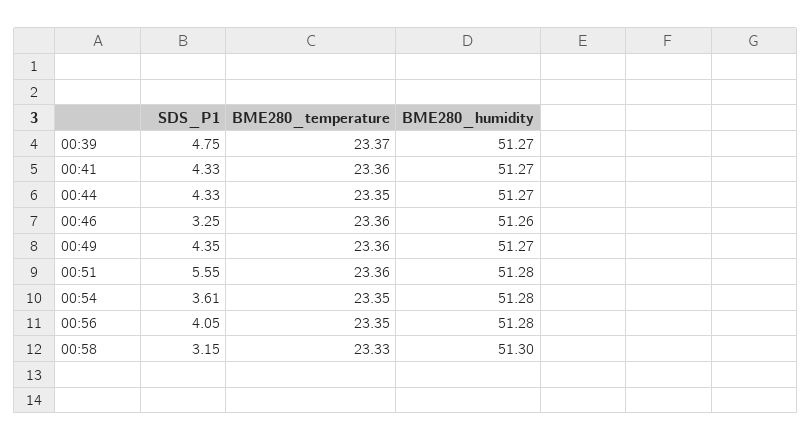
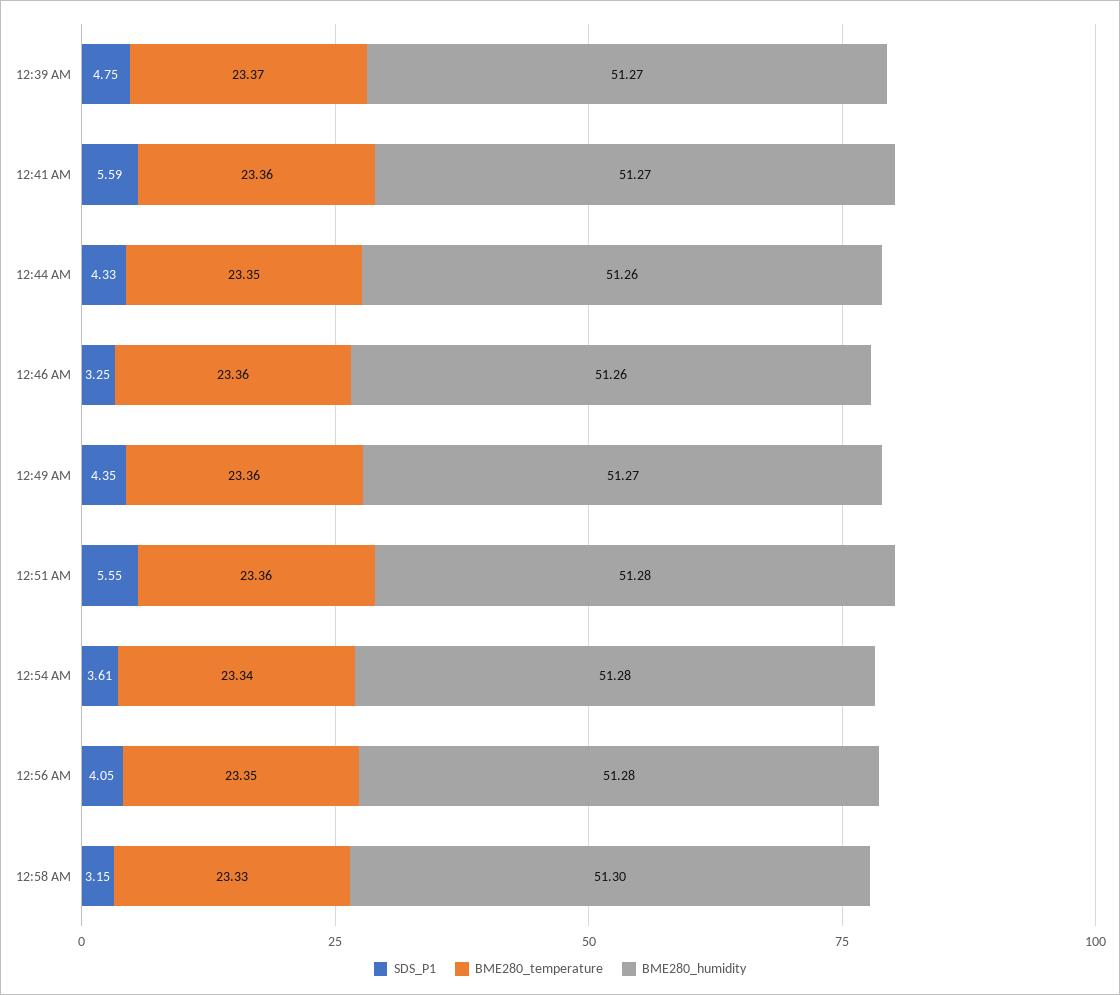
  {
    "SDS_P1": {
      "00:39": 4.75,
-     "00:41": 4.33,
+     "00:41": 5.59,
      "00:44": 4.33,
      "00:46": 3.25,
      "00:49": 4.35,
      "00:51": 5.55,
      "00:54": 3.61,
      "00:56": 4.05,
      "00:58": 3.15
    },
    "BME280_temperature": {
      "00:39": 23.37,
      "00:41": 23.36,
      "00:44": 23.35,
      "00:46": 23.36,
      "00:49": 23.36,
      "00:51": 23.36,
-     "00:54": 23.35,
+     "00:54": 23.34,
      "00:56": 23.35,
      "00:58": 23.33
    },
    "BME280_humidity": {
      "00:39": 51.27,
      "00:41": 51.27,
-     "00:44": 51.27,
+     "00:44": 51.26,
      "00:46": 51.26,
      "00:49": 51.27,
      "00:51": 51.28,
      "00:54": 51.28,
      "00:56": 51.28,
      "00:58": 51.3
    }
  }

